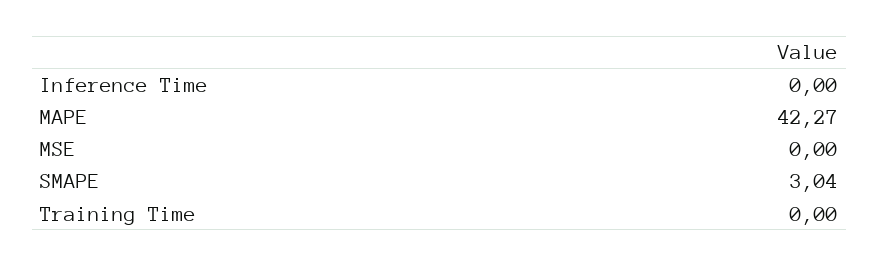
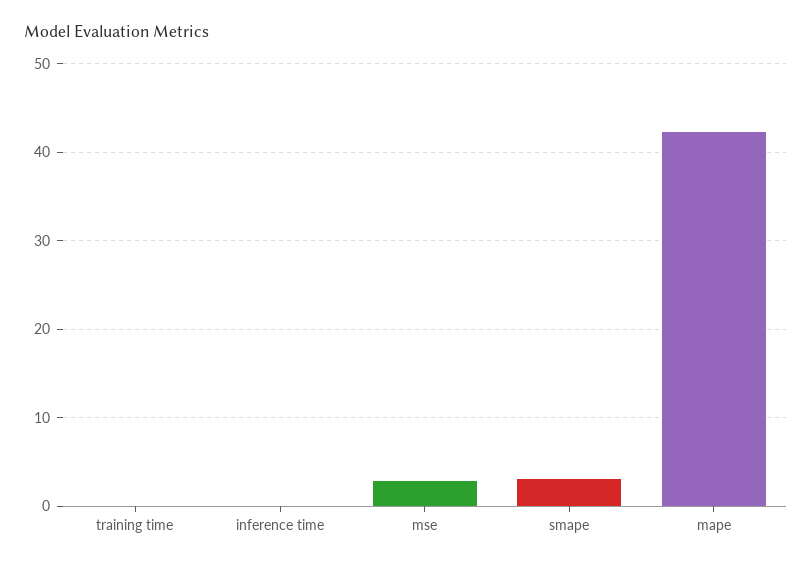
  {
    "Inference Time": 0,
    "MAPE": 42.27,
-   "MSE": 0,
+   "MSE": 3,
    "SMAPE": 3.04,
    "Training Time": 0
  }

